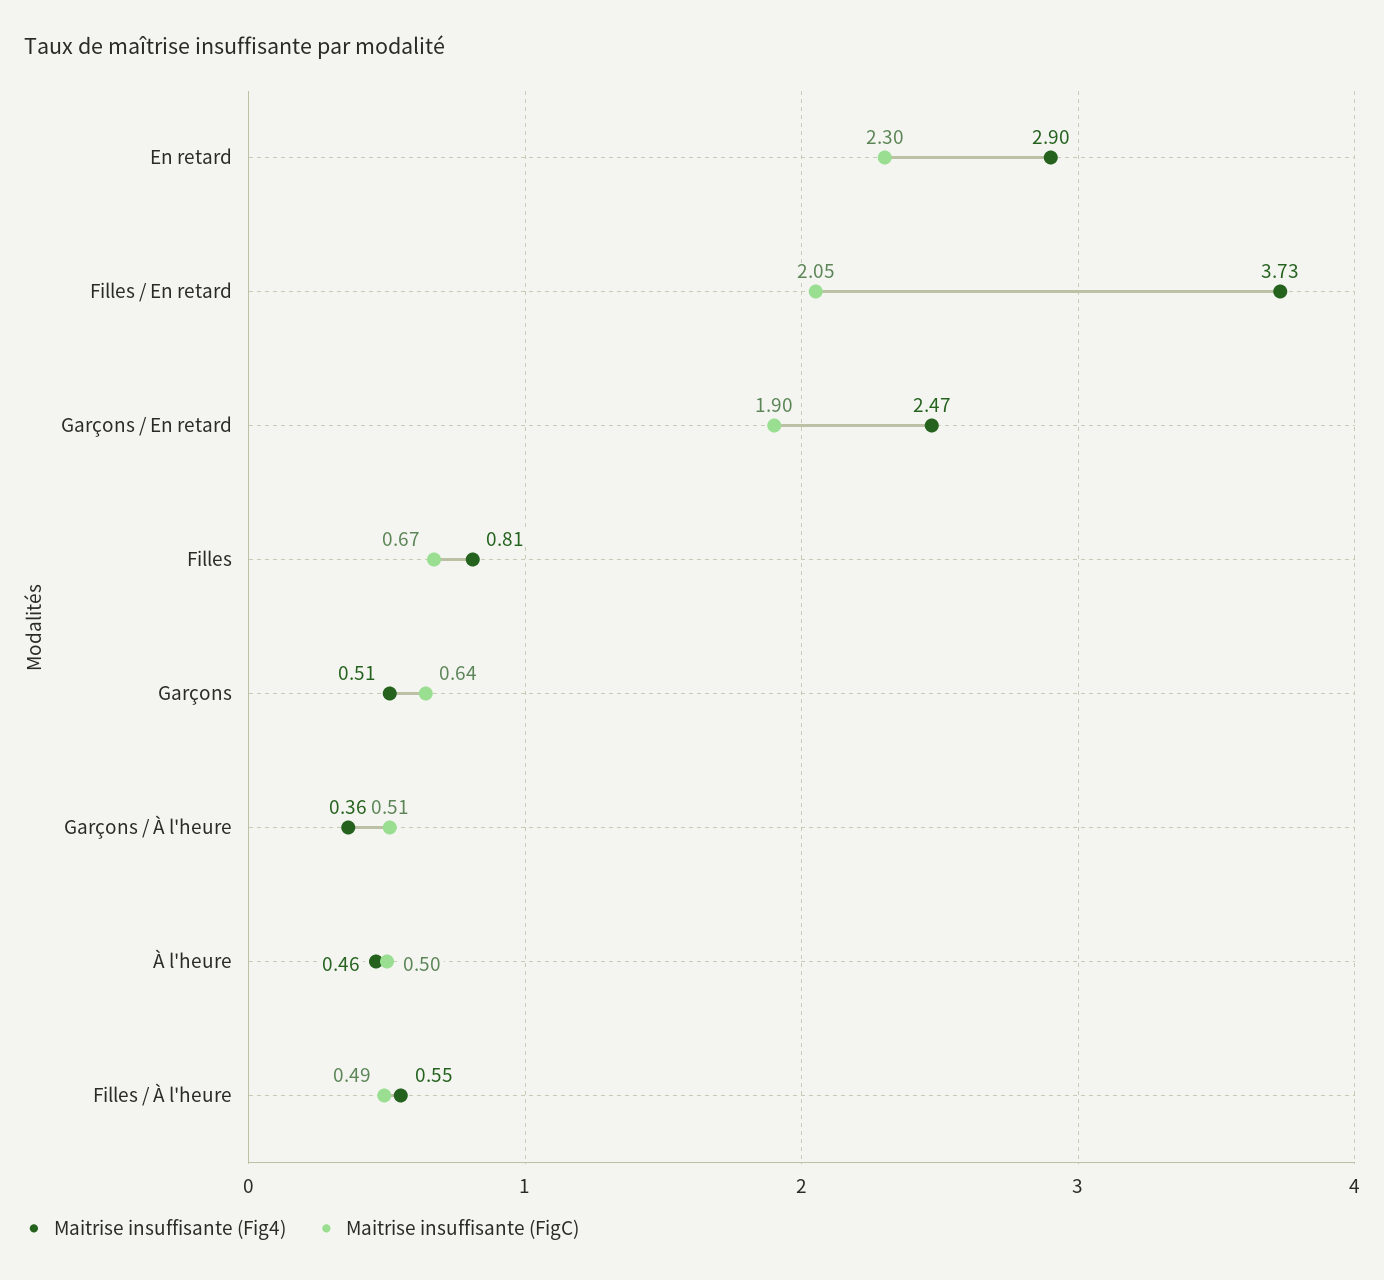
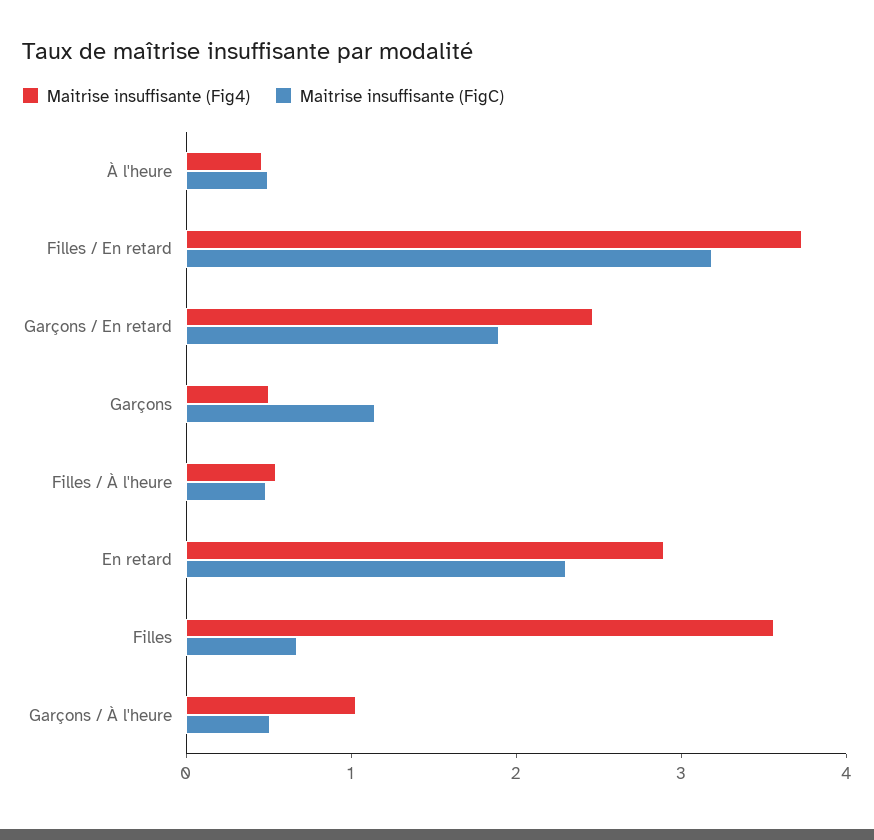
  {
    "Maitrise insuffisante (Fig4)": {
      "En retard": 2.9,
      "Filles / En retard": 3.73,
      "Garçons / En retard": 2.47,
-     "Filles": 0.81,
+     "Filles": 3.6,
      "Garçons": 0.51,
-     "Garçons / À l'heure": 0.36,
+     "Garçons / À l'heure": 1,
      "À l'heure": 0.46,
      "Filles / À l'heure": 0.55
    },
    "Maitrise insuffisante (FigC)": {
      "En retard": 2.3,
-     "Filles / En retard": 2.05,
+     "Filles / En retard": 3.2,
      "Garçons / En retard": 1.9,
      "Filles": 0.67,
-     "Garçons": 0.64,
+     "Garçons": 1.2,
      "Garçons / À l'heure": 0.51,
      "À l'heure": 0.5,
      "Filles / À l'heure": 0.49
    }
  }

